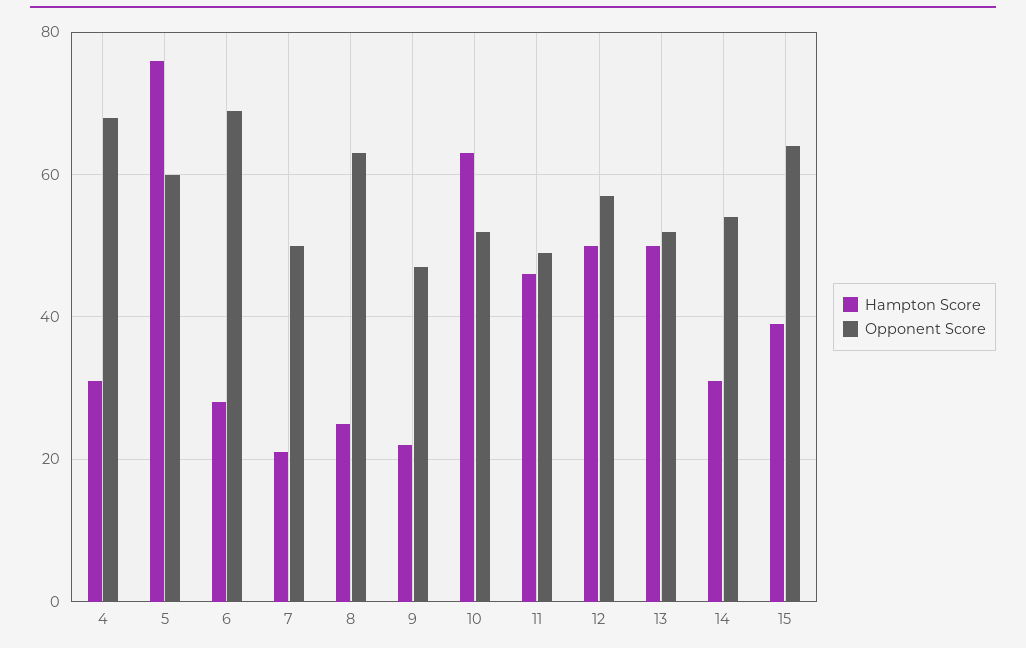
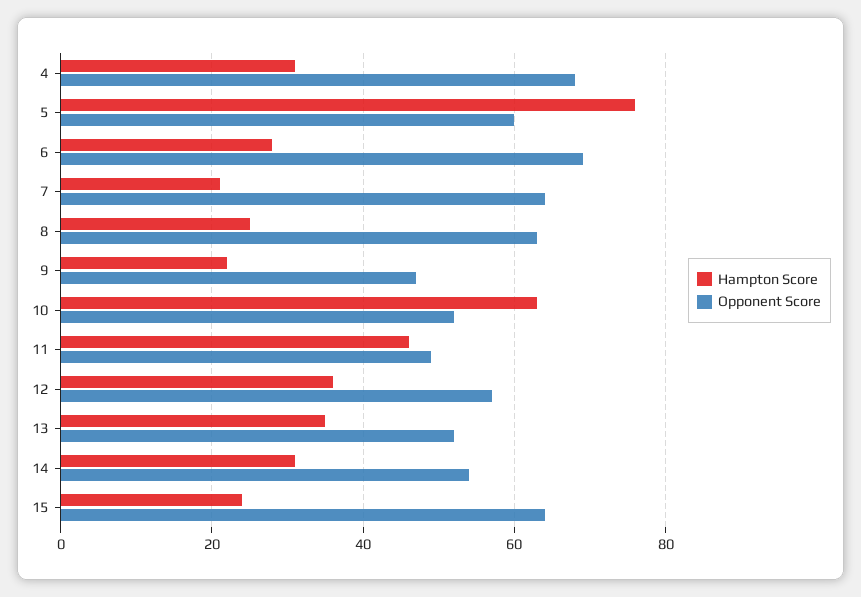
  {
    "Hampton Score": {
      "4": 30,
      "5": 75,
      "6": 30,
      "7": 20,
      "8": 25,
      "9": 20,
      "10": 65,
      "11": 45,
-     "12": 50,
+     "12": 35,
-     "13": 50,
+     "13": 35,
      "14": 30,
-     "15": 40
+     "15": 25
    },
    "Opponent Score": {
      "4": 70,
      "5": 60,
      "6": 70,
-     "7": 50,
+     "7": 65,
      "8": 65,
      "9": 45,
      "10": 50,
      "11": 50,
      "12": 55,
      "13": 50,
      "14": 55,
      "15": 65
    }
  }

